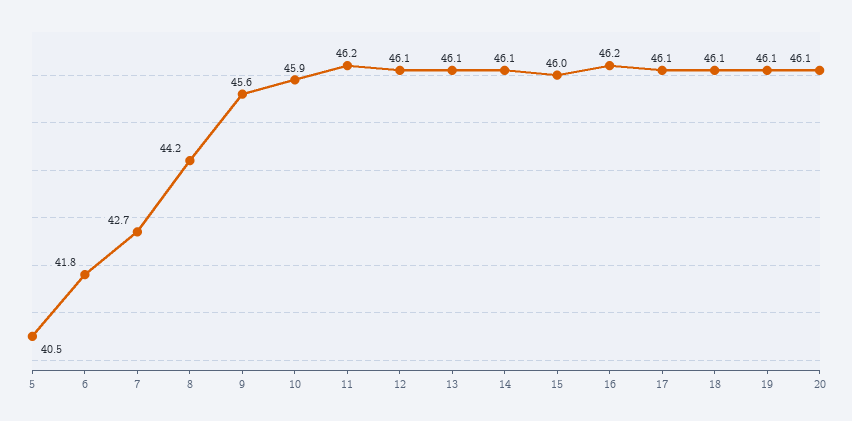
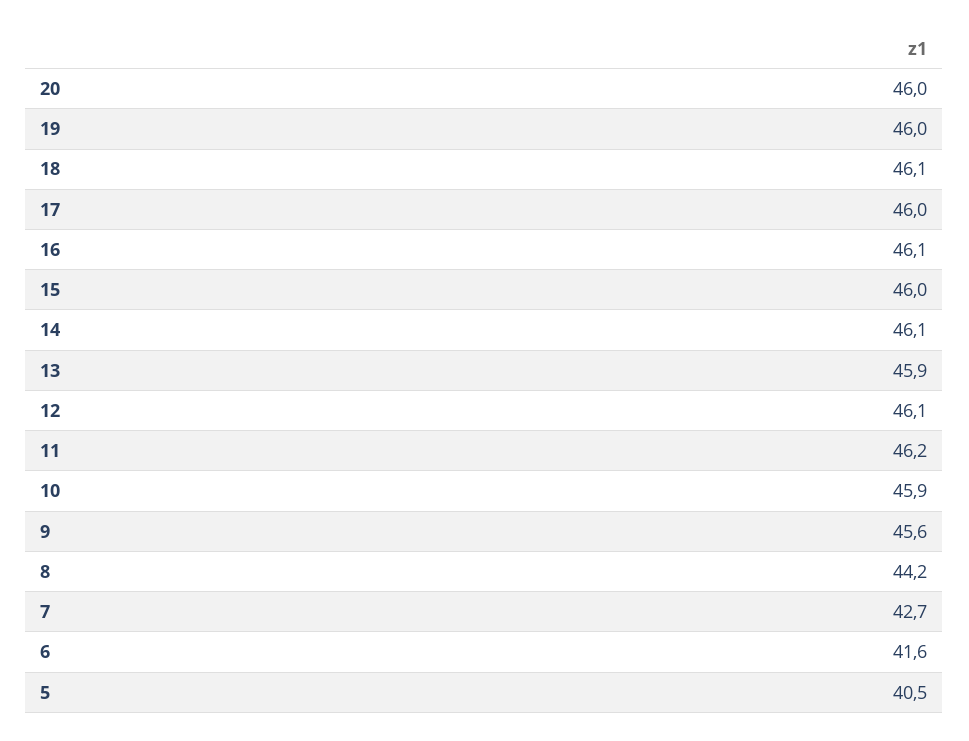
  {
    "5": 40.5,
-   "6": 41.8,
+   "6": 41.6,
    "7": 42.7,
    "8": 44.2,
    "9": 45.6,
    "10": 45.9,
    "11": 46.2,
    "12": 46.1,
-   "13": 46.1,
+   "13": 45.9,
    "14": 46.1,
    "15": 46,
-   "16": 46.2,
+   "16": 46.1,
-   "17": 46.1,
+   "17": 46,
    "18": 46.1,
-   "19": 46.1,
+   "19": 46,
-   "20": 46.1
+   "20": 46
  }

